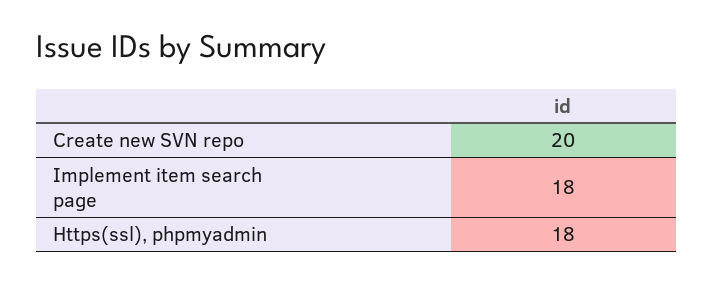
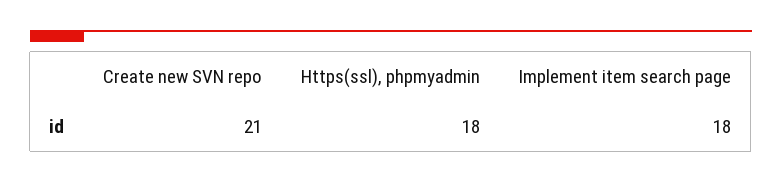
  {
-   "Create new SVN repo": 20,
+   "Create new SVN repo": 21,
    "Implement item search page": 18,
    "Https(ssl), phpmyadmin": 18
  }

